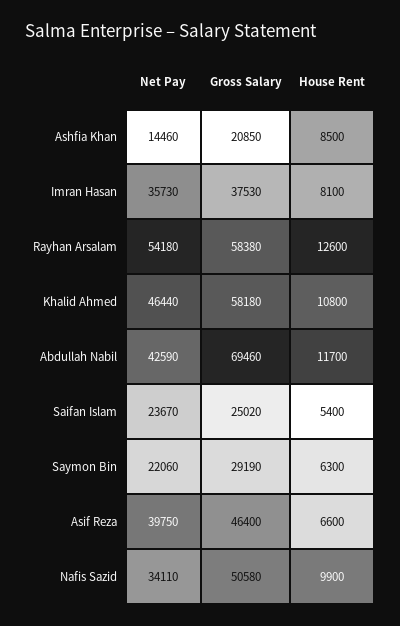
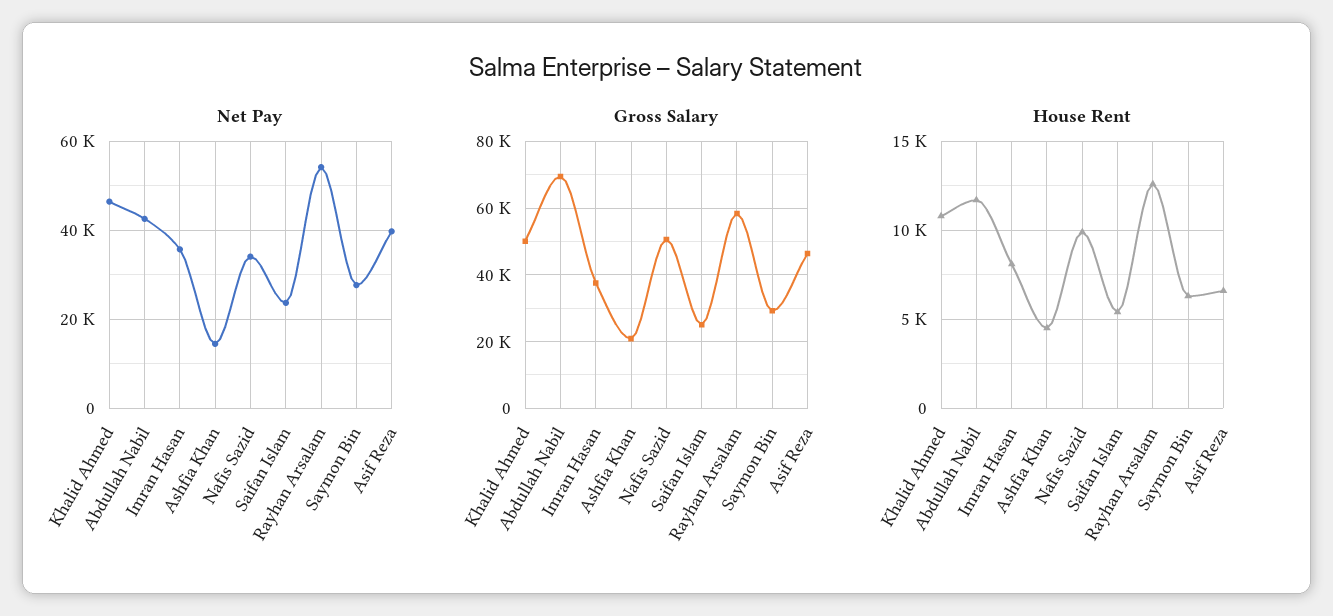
  {
    "Net Pay": {
      "Ashfia Khan": 14460,
      "Imran Hasan": 35730,
      "Rayhan Arsalam": 54180,
      "Khalid Ahmed": 46440,
      "Abdullah Nabil": 42590,
      "Saifan Islam": 23670,
-     "Saymon Bin": 22060,
+     "Saymon Bin": 28000,
      "Asif Reza": 39750,
      "Nafis Sazid": 34110
    },
    "Gross Salary": {
      "Ashfia Khan": 20850,
      "Imran Hasan": 37530,
      "Rayhan Arsalam": 58380,
-     "Khalid Ahmed": 58180,
+     "Khalid Ahmed": 50000,
      "Abdullah Nabil": 69460,
      "Saifan Islam": 25020,
      "Saymon Bin": 29190,
      "Asif Reza": 46400,
      "Nafis Sazid": 50580
    },
    "House Rent": {
-     "Ashfia Khan": 8500,
+     "Ashfia Khan": 4500,
      "Imran Hasan": 8100,
      "Rayhan Arsalam": 12600,
      "Khalid Ahmed": 10800,
      "Abdullah Nabil": 11700,
      "Saifan Islam": 5400,
      "Saymon Bin": 6300,
      "Asif Reza": 6600,
      "Nafis Sazid": 9900
    }
  }

